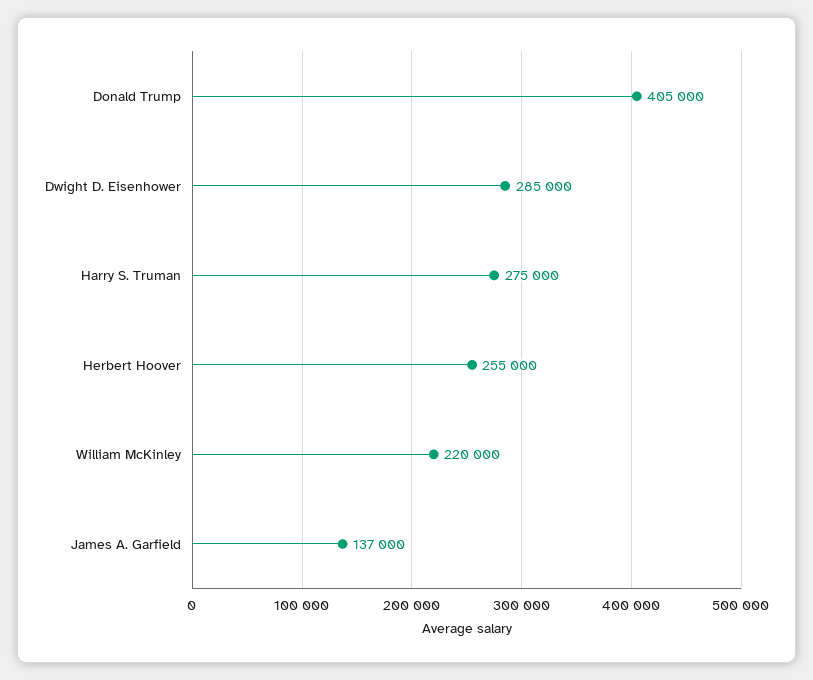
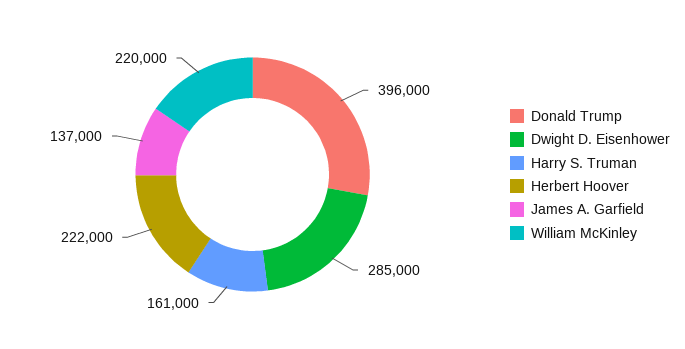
  {
-   "Donald Trump": 405000,
+   "Donald Trump": 396000,
    "Dwight D. Eisenhower": 285000,
-   "Harry S. Truman": 275000,
+   "Harry S. Truman": 161000,
-   "Herbert Hoover": 255000,
+   "Herbert Hoover": 222000,
    "William McKinley": 220000,
    "James A. Garfield": 137000
  }

